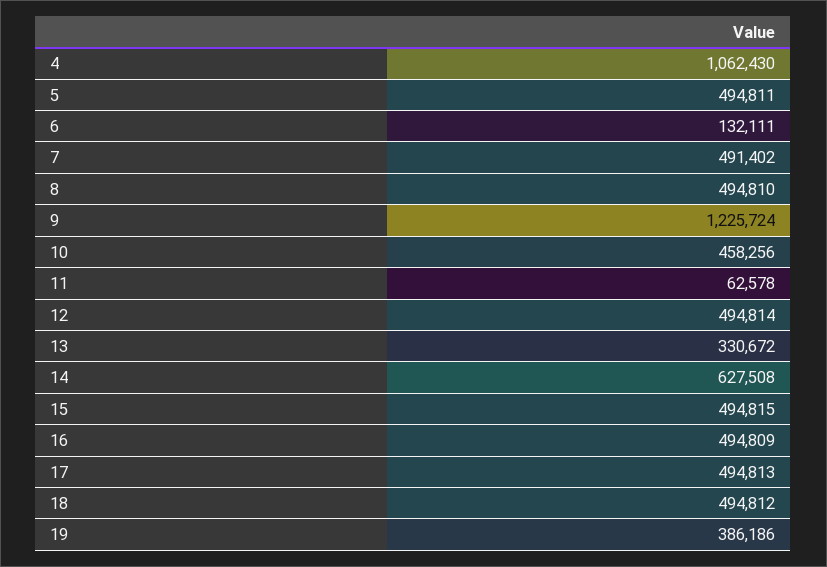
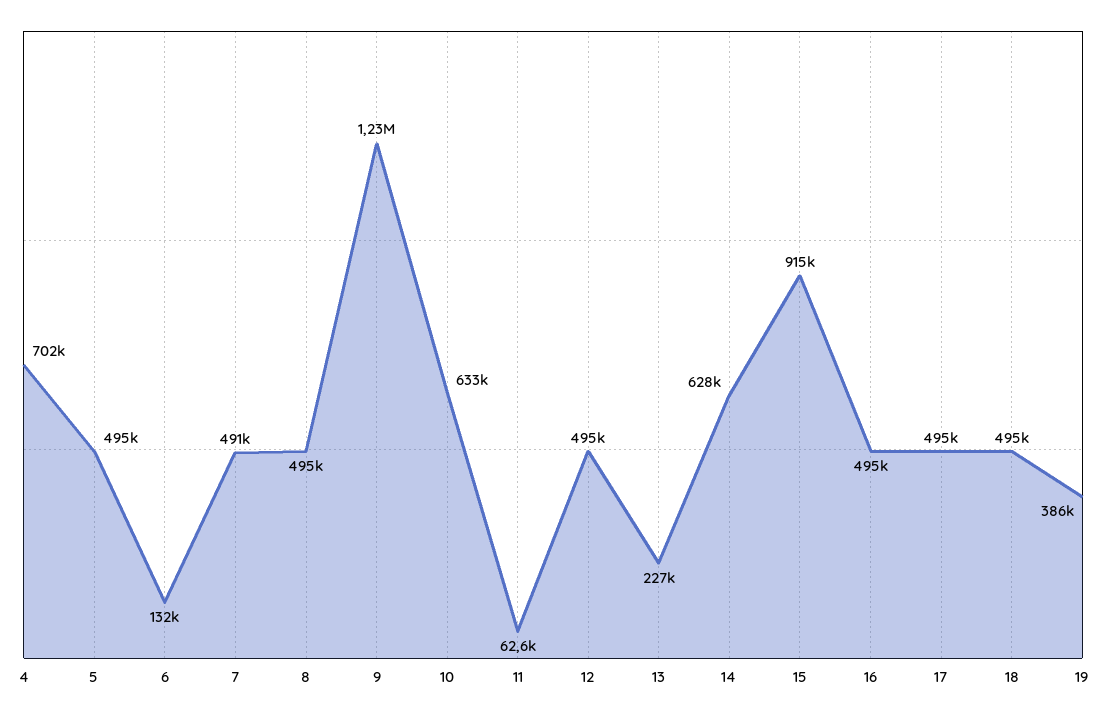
  {
-   "4": 1062430,
+   "4": 702000,
    "5": 494811,
    "6": 132111,
    "7": 491402,
    "8": 494810,
    "9": 1225724,
-   "10": 458256,
+   "10": 633000,
    "11": 62578,
    "12": 494814,
-   "13": 330672,
+   "13": 227000,
    "14": 627508,
-   "15": 494815,
+   "15": 915000,
    "16": 494809,
    "17": 494813,
    "18": 494812,
    "19": 386186
  }

